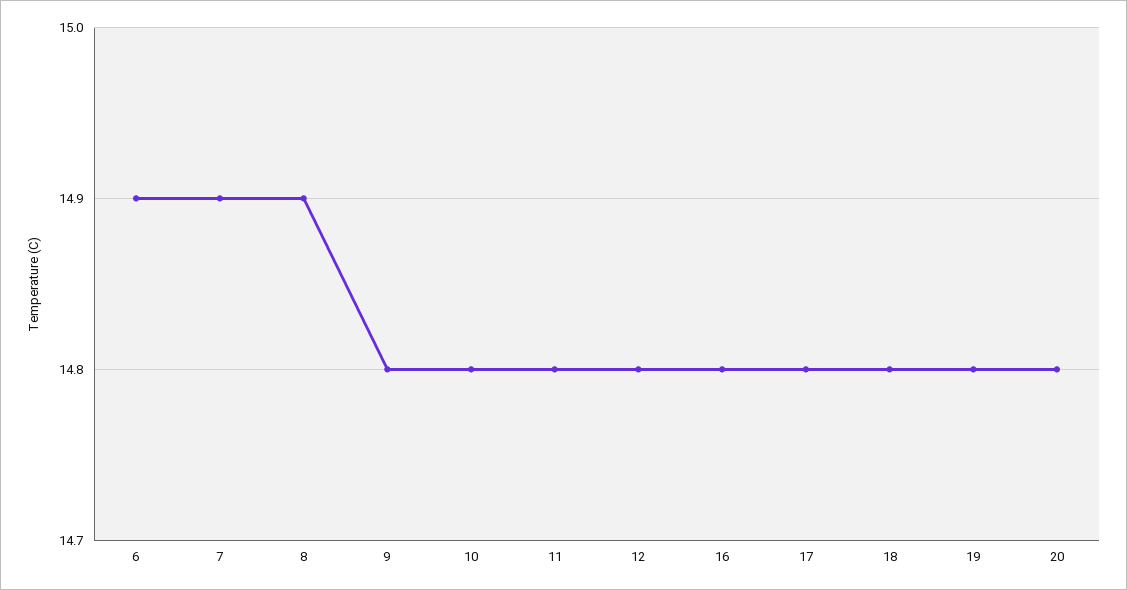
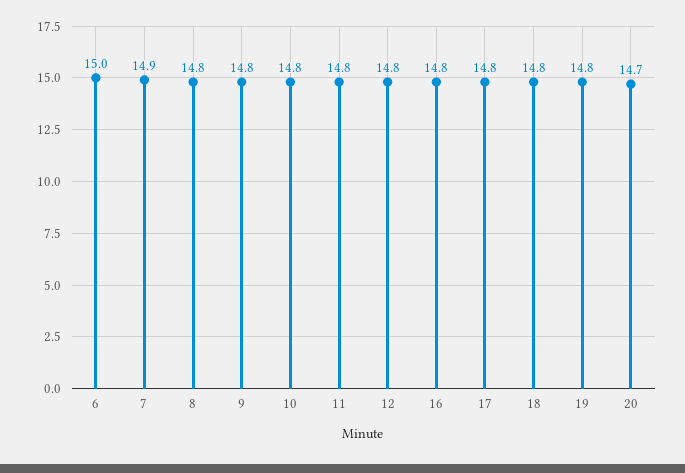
  {
-   "6": 14.9,
+   "6": 15,
    "7": 14.9,
-   "8": 14.9,
+   "8": 14.8,
    "9": 14.8,
    "10": 14.8,
    "11": 14.8,
    "12": 14.8,
    "16": 14.8,
    "17": 14.8,
    "18": 14.8,
    "19": 14.8,
-   "20": 14.8
+   "20": 14.7
  }

